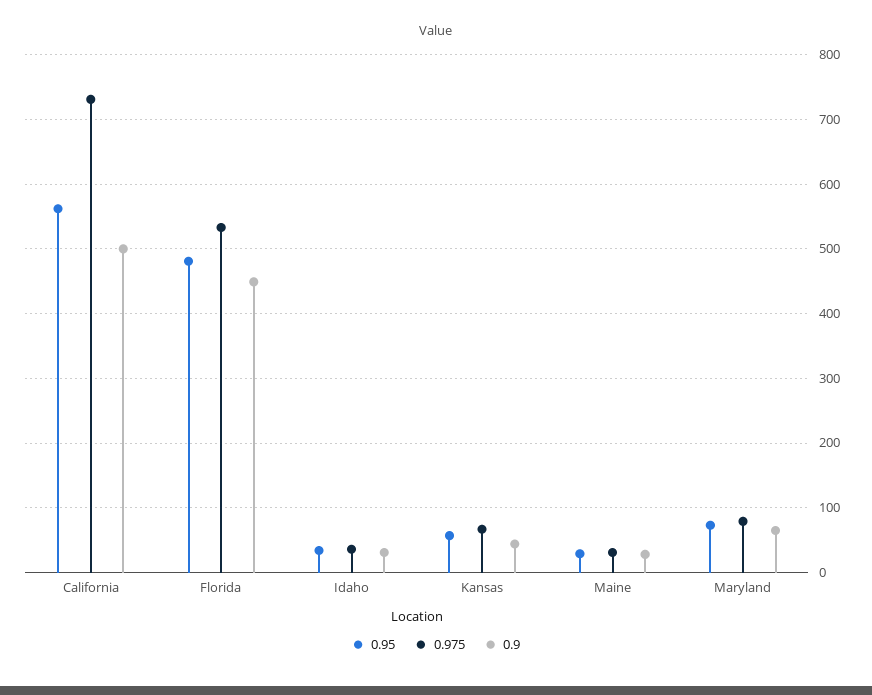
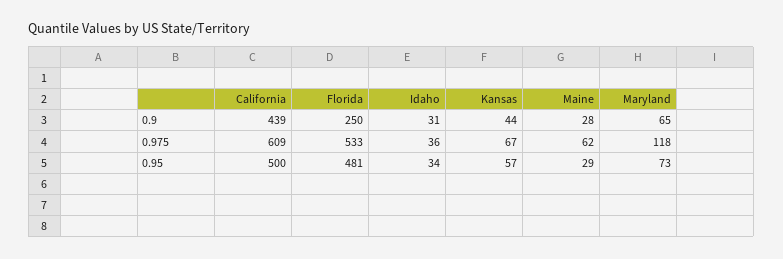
  {
    "0.95": {
-     "California": 560,
+     "California": 500,
      "Florida": 481,
      "Idaho": 34,
      "Kansas": 57,
      "Maine": 29,
      "Maryland": 73
    },
    "0.975": {
-     "California": 730,
+     "California": 609,
      "Florida": 533,
      "Idaho": 36,
      "Kansas": 67,
-     "Maine": 30,
+     "Maine": 62,
-     "Maryland": 80
+     "Maryland": 118
    },
    "0.9": {
-     "California": 500,
+     "California": 439,
-     "Florida": 450,
+     "Florida": 250,
      "Idaho": 31,
      "Kansas": 44,
      "Maine": 28,
      "Maryland": 65
    }
  }

